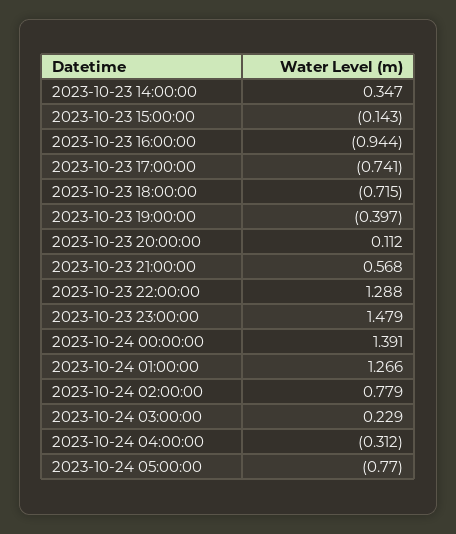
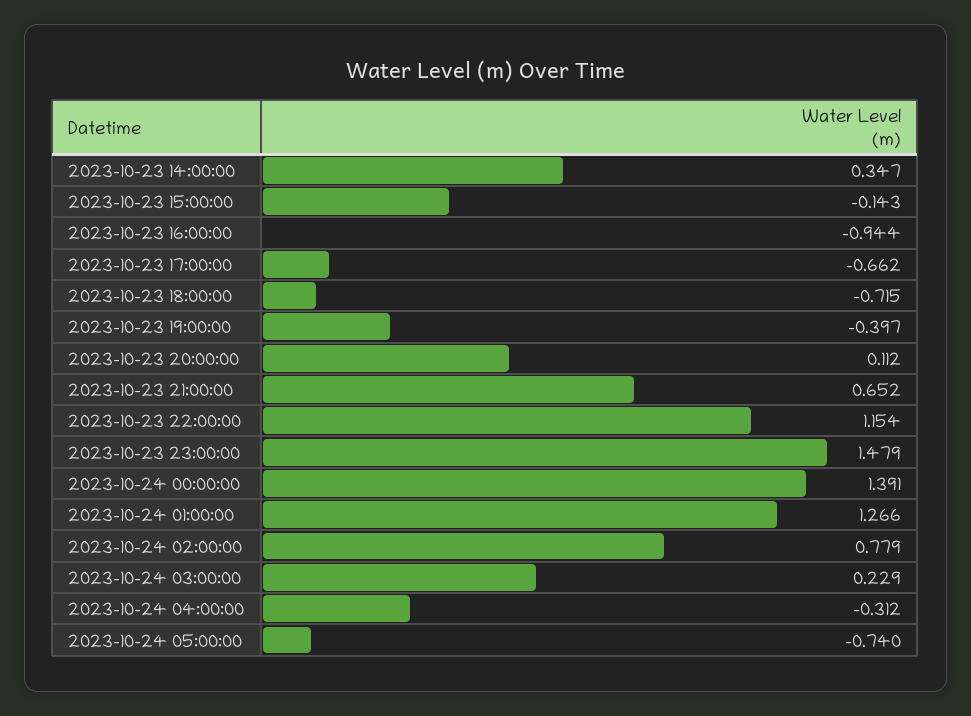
  {
    "2023-10-23 14:00:00": 0.347,
    "2023-10-23 15:00:00": -0.143,
    "2023-10-23 16:00:00": -0.944,
-   "2023-10-23 17:00:00": -0.741,
+   "2023-10-23 17:00:00": -0.662,
    "2023-10-23 18:00:00": -0.715,
    "2023-10-23 19:00:00": -0.397,
    "2023-10-23 20:00:00": 0.112,
-   "2023-10-23 21:00:00": 0.568,
+   "2023-10-23 21:00:00": 0.652,
-   "2023-10-23 22:00:00": 1.288,
+   "2023-10-23 22:00:00": 1.154,
    "2023-10-23 23:00:00": 1.479,
    "2023-10-24 00:00:00": 1.391,
    "2023-10-24 01:00:00": 1.266,
    "2023-10-24 02:00:00": 0.779,
    "2023-10-24 03:00:00": 0.229,
    "2023-10-24 04:00:00": -0.312,
-   "2023-10-24 05:00:00": -0.77
+   "2023-10-24 05:00:00": -0.74
  }

